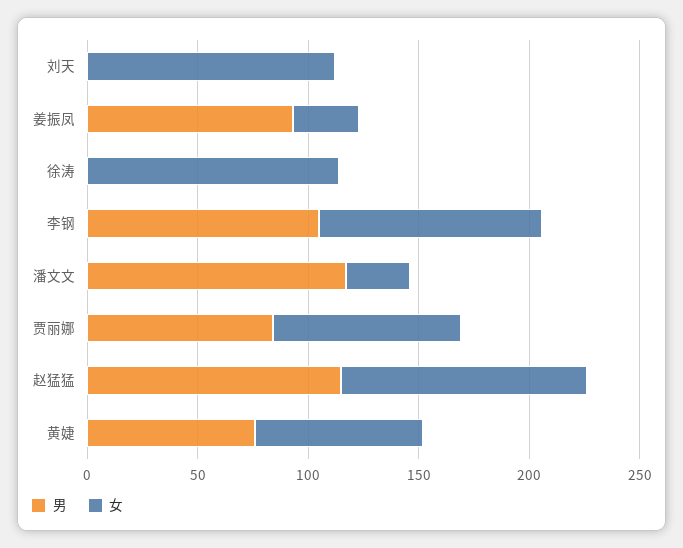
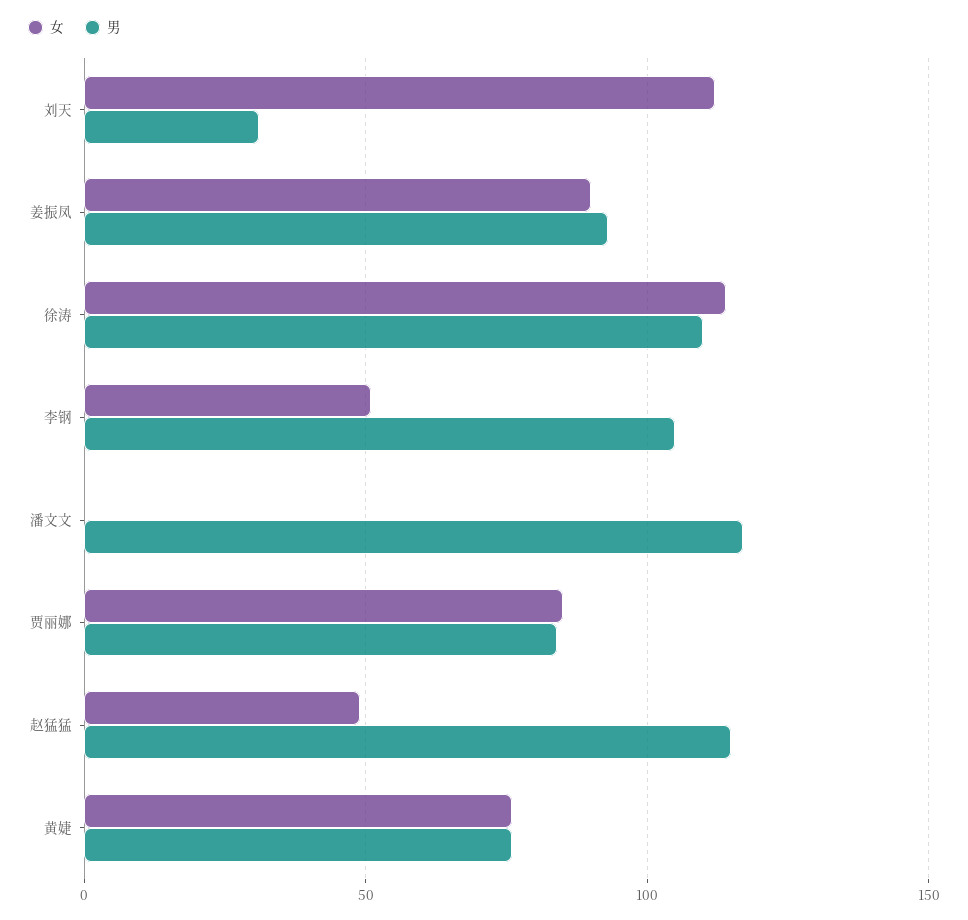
  {
    "男": {
-     "刘天": 0,
+     "刘天": 30,
      "姜振凤": 95,
-     "徐涛": 0,
+     "徐涛": 110,
      "李钢": 105,
      "潘文文": 115,
      "贾丽娜": 85,
      "赵猛猛": 115,
      "黄婕": 75
    },
    "女": {
      "刘天": 110,
-     "姜振凤": 30,
+     "姜振凤": 90,
      "徐涛": 115,
-     "李钢": 100,
+     "李钢": 50,
-     "潘文文": 30,
+     "潘文文": 0,
      "贾丽娜": 85,
-     "赵猛猛": 110,
+     "赵猛猛": 50,
      "黄婕": 75
    }
  }

